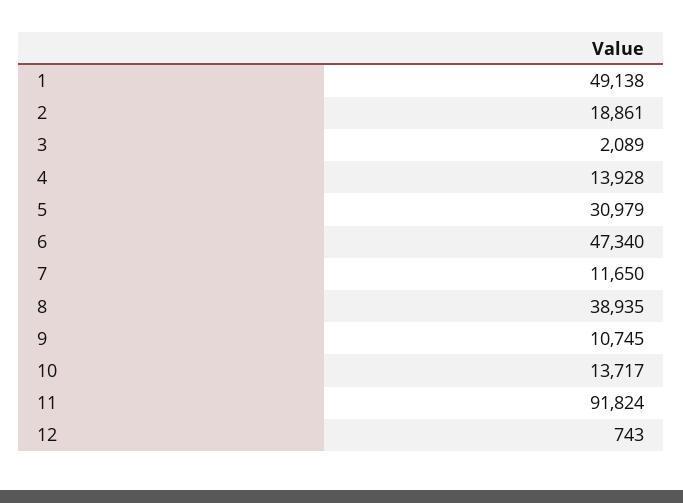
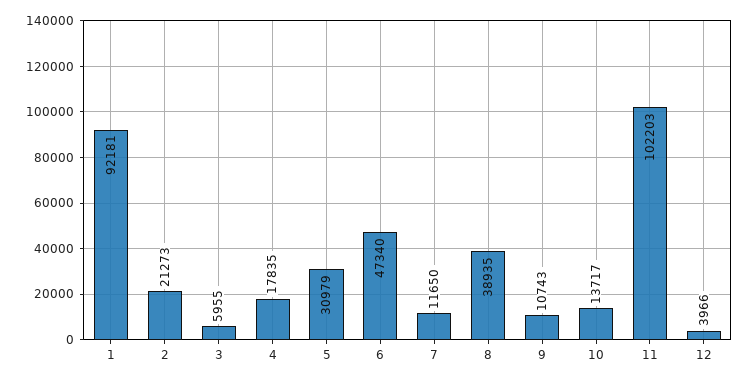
  {
-   "1": 49138,
+   "1": 92181,
-   "2": 18861,
+   "2": 21273,
-   "3": 2089,
+   "3": 5955,
-   "4": 13928,
+   "4": 17835,
    "5": 30979,
    "6": 47340,
    "7": 11650,
    "8": 38935,
-   "9": 10745,
+   "9": 10743,
    "10": 13717,
-   "11": 91824,
+   "11": 102203,
-   "12": 743
+   "12": 3966
  }

